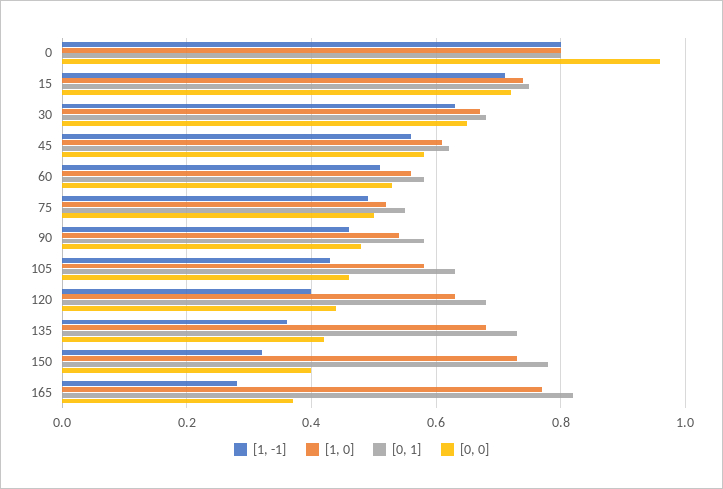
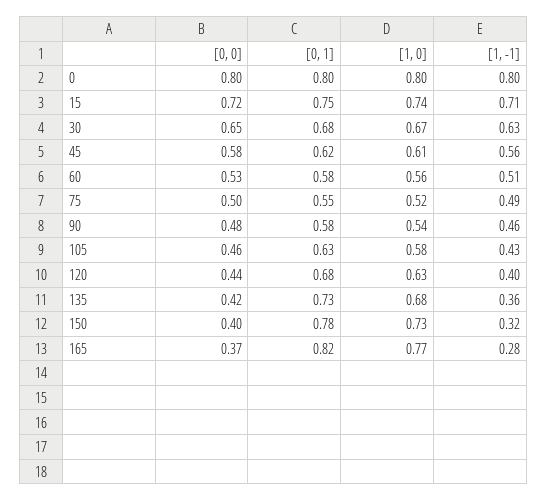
  {
    "[1, -1]": {
      "0": 0.8,
      "15": 0.71,
      "30": 0.63,
      "45": 0.56,
      "60": 0.51,
      "75": 0.49,
      "90": 0.46,
      "105": 0.43,
      "120": 0.4,
      "135": 0.36,
      "150": 0.32,
      "165": 0.28
    },
    "[1, 0]": {
      "0": 0.8,
      "15": 0.74,
      "30": 0.67,
      "45": 0.61,
      "60": 0.56,
      "75": 0.52,
      "90": 0.54,
      "105": 0.58,
      "120": 0.63,
      "135": 0.68,
      "150": 0.73,
      "165": 0.77
    },
    "[0, 1]": {
      "0": 0.8,
      "15": 0.75,
      "30": 0.68,
      "45": 0.62,
      "60": 0.58,
      "75": 0.55,
      "90": 0.58,
      "105": 0.63,
      "120": 0.68,
      "135": 0.73,
      "150": 0.78,
      "165": 0.82
    },
    "[0, 0]": {
-     "0": 0.95,
+     "0": 0.8,
      "15": 0.72,
      "30": 0.65,
      "45": 0.58,
      "60": 0.53,
      "75": 0.5,
      "90": 0.48,
      "105": 0.46,
      "120": 0.44,
      "135": 0.42,
      "150": 0.4,
      "165": 0.37
    }
  }

